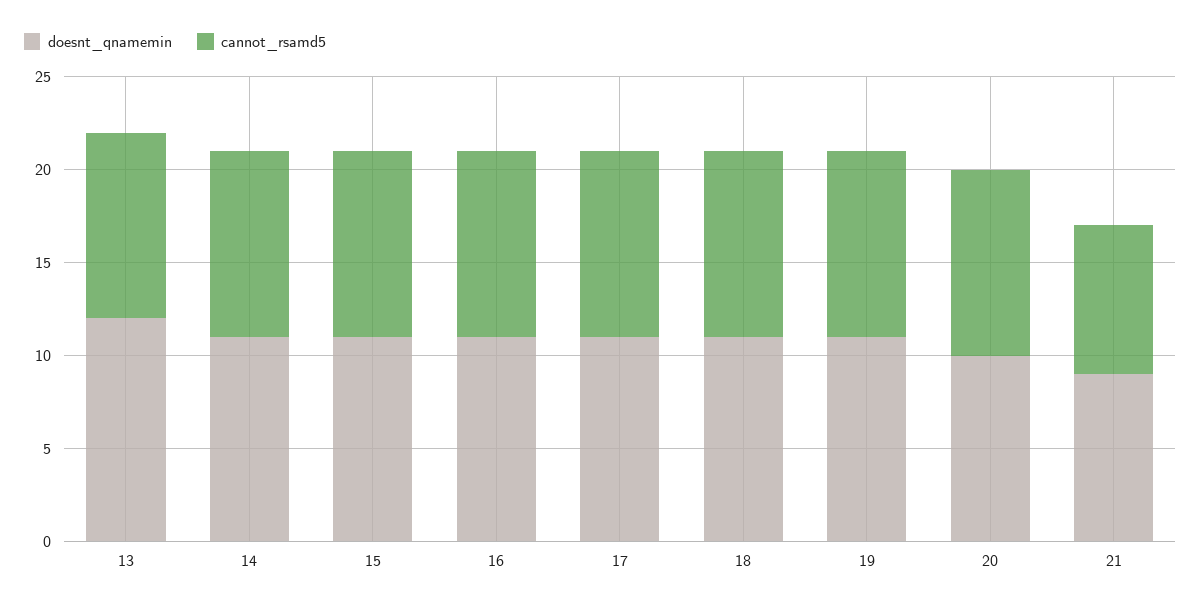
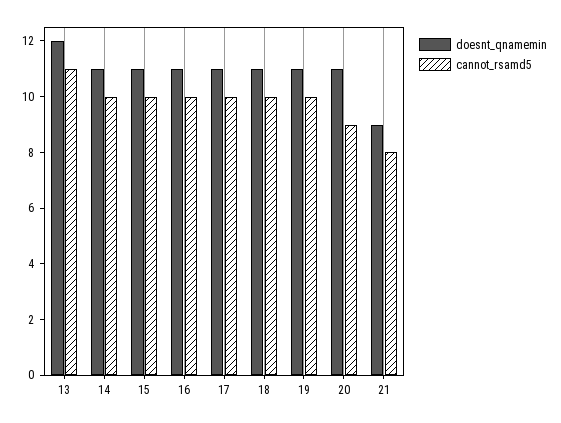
  {
    "doesnt_qnamemin": {
      "13": 12,
      "14": 11,
      "15": 11,
      "16": 11,
      "17": 11,
      "18": 11,
      "19": 11,
-     "20": 10,
+     "20": 11,
      "21": 9
    },
    "cannot_rsamd5": {
-     "13": 10,
+     "13": 11,
      "14": 10,
      "15": 10,
      "16": 10,
      "17": 10,
      "18": 10,
      "19": 10,
-     "20": 10,
+     "20": 9,
      "21": 8
    }
  }

